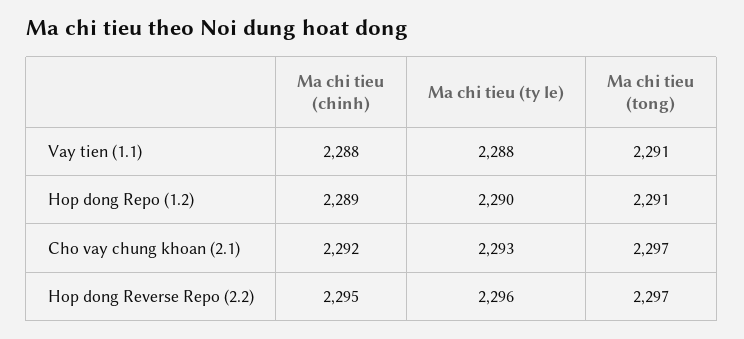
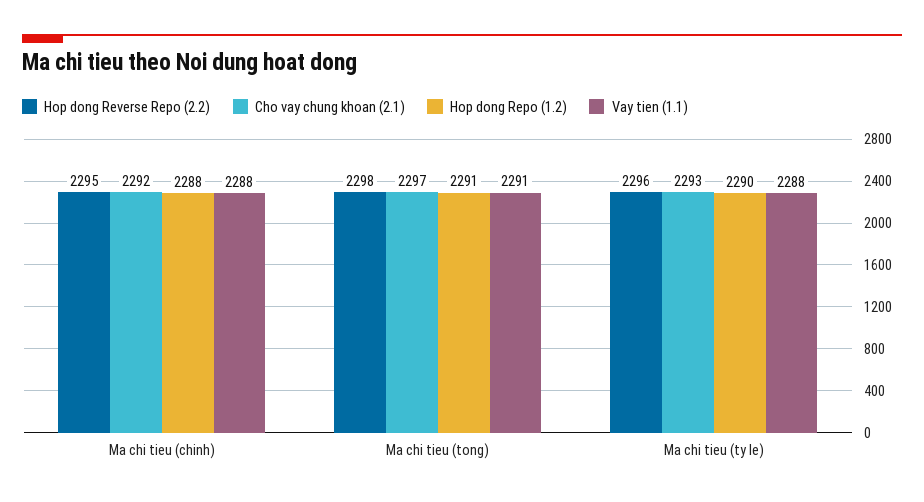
  {
    "Vay tien (1.1)": {
      "Ma chi tieu (chinh)": 2288,
      "Ma chi tieu (ty le)": 2288,
      "Ma chi tieu (tong)": 2291
    },
    "Hop dong Repo (1.2)": {
-     "Ma chi tieu (chinh)": 2289,
+     "Ma chi tieu (chinh)": 2288,
      "Ma chi tieu (ty le)": 2290,
      "Ma chi tieu (tong)": 2291
    },
    "Cho vay chung khoan (2.1)": {
      "Ma chi tieu (chinh)": 2292,
      "Ma chi tieu (ty le)": 2293,
      "Ma chi tieu (tong)": 2297
    },
    "Hop dong Reverse Repo (2.2)": {
      "Ma chi tieu (chinh)": 2295,
      "Ma chi tieu (ty le)": 2296,
-     "Ma chi tieu (tong)": 2297
+     "Ma chi tieu (tong)": 2298
    }
  }

